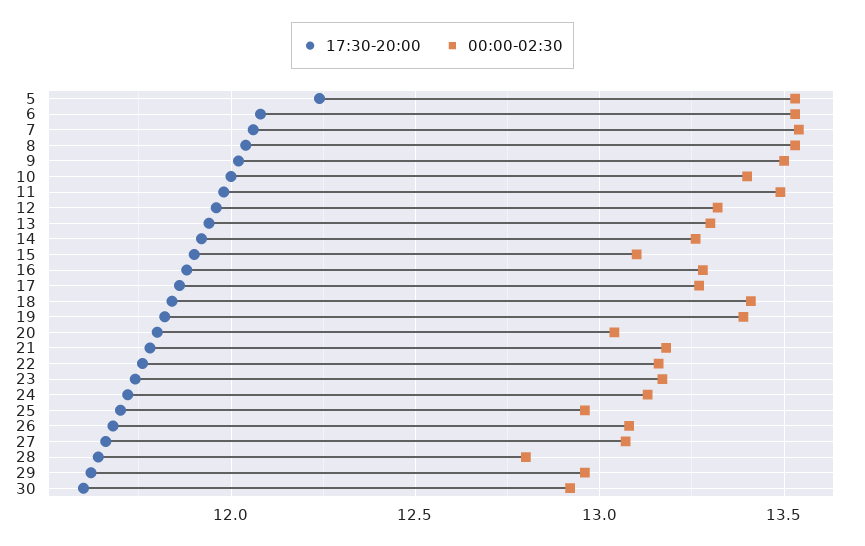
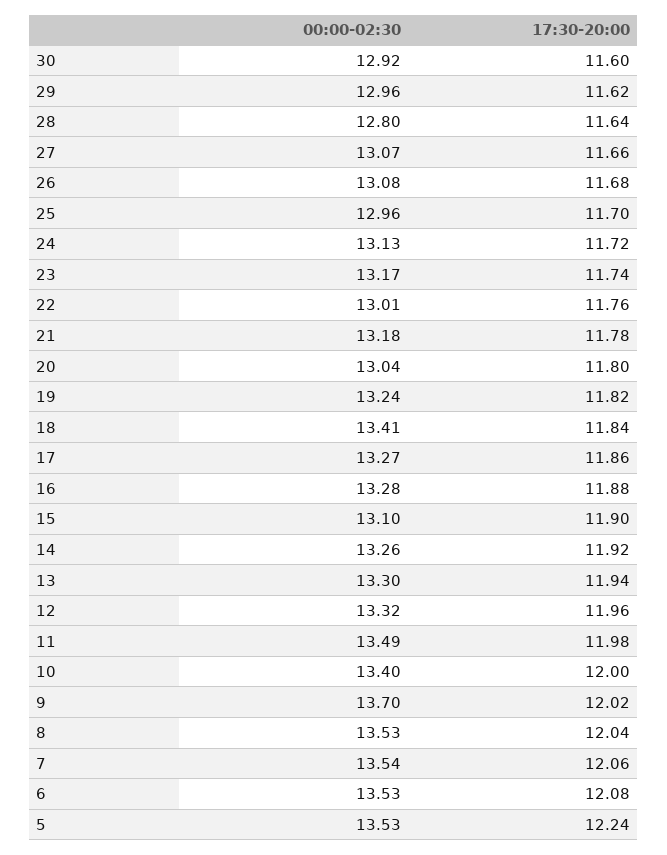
  {
    "17:30-20:00": {
      "5": 12.24,
      "6": 12.08,
      "7": 12.06,
      "8": 12.04,
      "9": 12.02,
      "10": 12,
      "11": 11.98,
      "12": 11.96,
      "13": 11.94,
      "14": 11.92,
      "15": 11.9,
      "16": 11.88,
      "17": 11.86,
      "18": 11.84,
      "19": 11.82,
      "20": 11.8,
      "21": 11.78,
      "22": 11.76,
      "23": 11.74,
      "24": 11.72,
      "25": 11.7,
      "26": 11.68,
      "27": 11.66,
      "28": 11.64,
      "29": 11.62,
      "30": 11.6
    },
    "00:00-02:30": {
      "5": 13.53,
      "6": 13.53,
      "7": 13.54,
      "8": 13.53,
-     "9": 13.5,
+     "9": 13.7,
      "10": 13.4,
      "11": 13.49,
      "12": 13.32,
      "13": 13.3,
      "14": 13.26,
      "15": 13.1,
      "16": 13.28,
      "17": 13.27,
      "18": 13.41,
-     "19": 13.4,
+     "19": 13.24,
      "20": 13.04,
      "21": 13.18,
-     "22": 13.15,
+     "22": 13.01,
      "23": 13.17,
      "24": 13.13,
      "25": 12.96,
      "26": 13.08,
      "27": 13.07,
      "28": 12.8,
      "29": 12.96,
      "30": 12.92
    }
  }

